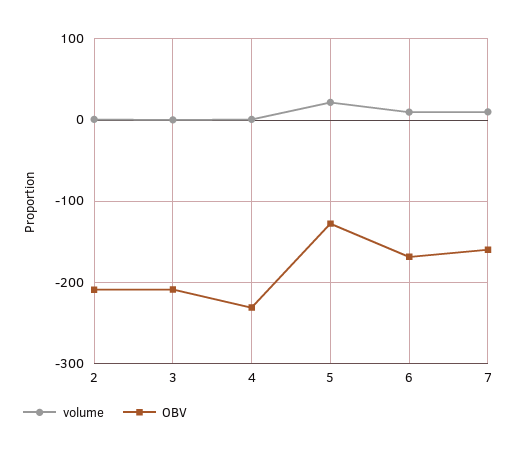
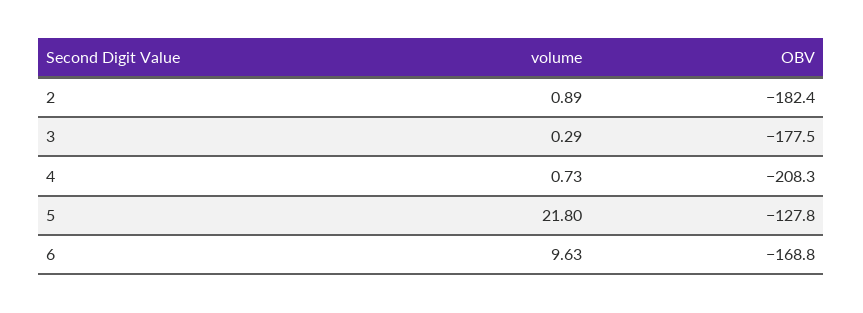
  {
    "volume": {
      "2": 0.89,
      "3": 0.29,
      "4": 0.73,
      "5": 21.8,
-     "6": 9.63,
+     "6": 9.63
-     "7": 10
    },
    "OBV": {
-     "2": -210,
+     "2": -182.4,
-     "3": -210,
+     "3": -177.5,
-     "4": -230,
+     "4": -208.3,
      "5": -127.8,
-     "6": -168.8,
+     "6": -168.8
-     "7": -160
    }
  }

